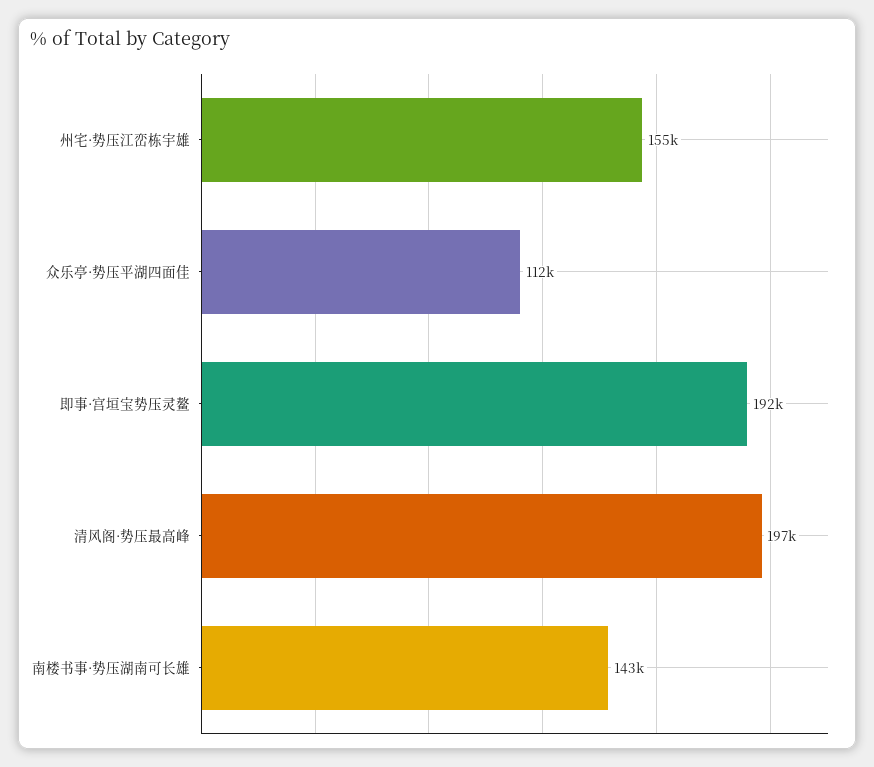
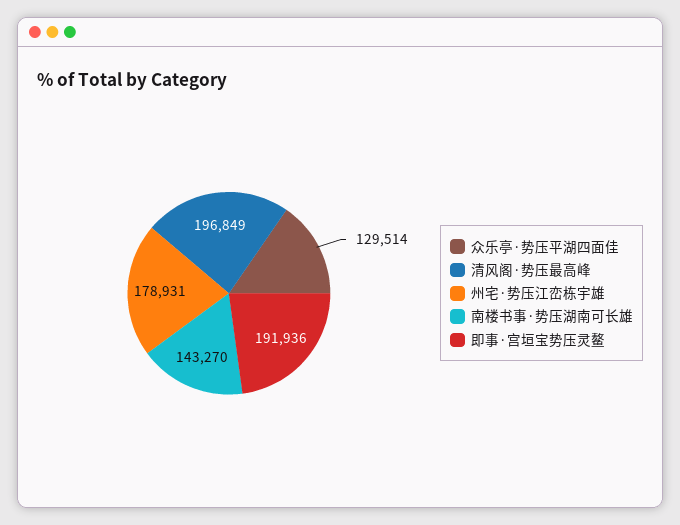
  {
-   "州宅·势压江峦栋宇雄": 155000,
+   "州宅·势压江峦栋宇雄": 178931,
-   "众乐亭·势压平湖四面佳": 112000,
+   "众乐亭·势压平湖四面佳": 129514,
    "即事·宫垣宝势压灵鳌": 191936,
    "清风阁·势压最高峰": 196849,
    "南楼书事·势压湖南可长雄": 143270
  }

